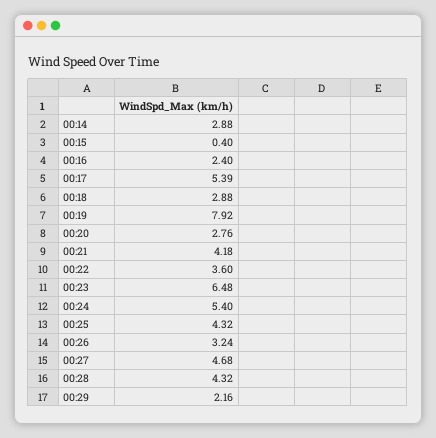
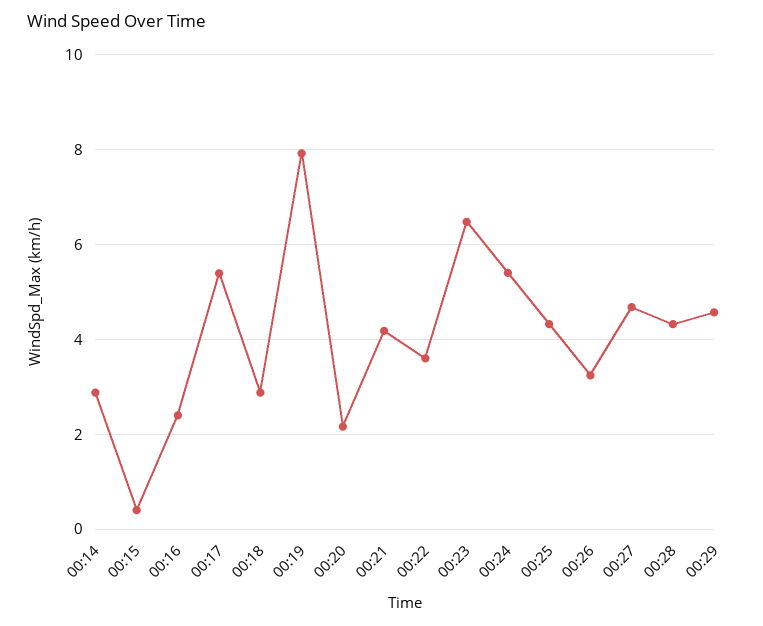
  {
    "00:14": 2.88,
    "00:15": 0.4,
    "00:16": 2.4,
    "00:17": 5.39,
    "00:18": 2.88,
    "00:19": 7.92,
-   "00:20": 2.76,
+   "00:20": 2.2,
    "00:21": 4.18,
    "00:22": 3.6,
    "00:23": 6.48,
    "00:24": 5.4,
    "00:25": 4.32,
    "00:26": 3.24,
    "00:27": 4.68,
    "00:28": 4.32,
-   "00:29": 2.16
+   "00:29": 4.6
  }

